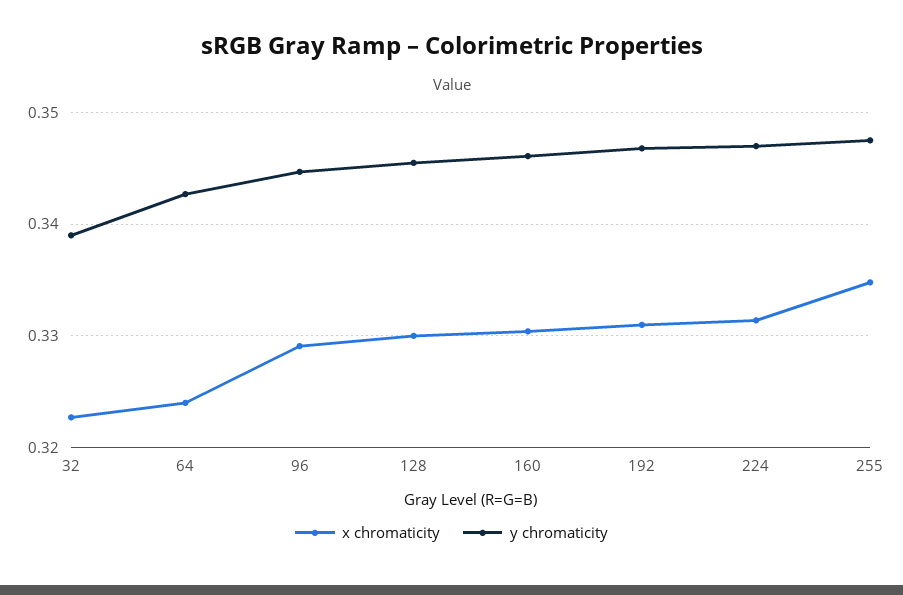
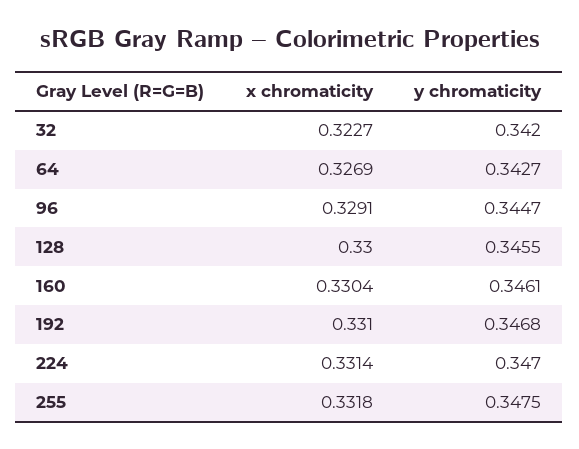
  {
    "x chromaticity": {
      "32": 0.3227,
-     "64": 0.324,
+     "64": 0.3269,
      "96": 0.3291,
      "128": 0.33,
      "160": 0.3304,
      "192": 0.331,
      "224": 0.3314,
-     "255": 0.335
+     "255": 0.3318
    },
    "y chromaticity": {
-     "32": 0.339,
+     "32": 0.342,
      "64": 0.3427,
      "96": 0.3447,
      "128": 0.3455,
      "160": 0.3461,
      "192": 0.3468,
      "224": 0.347,
      "255": 0.3475
    }
  }

